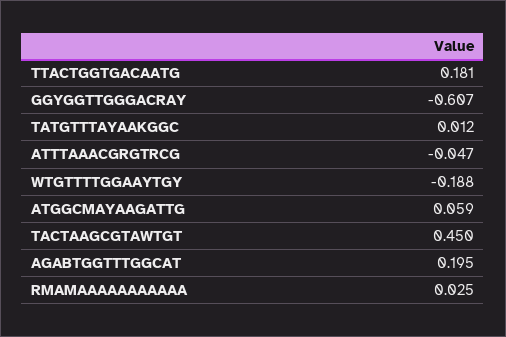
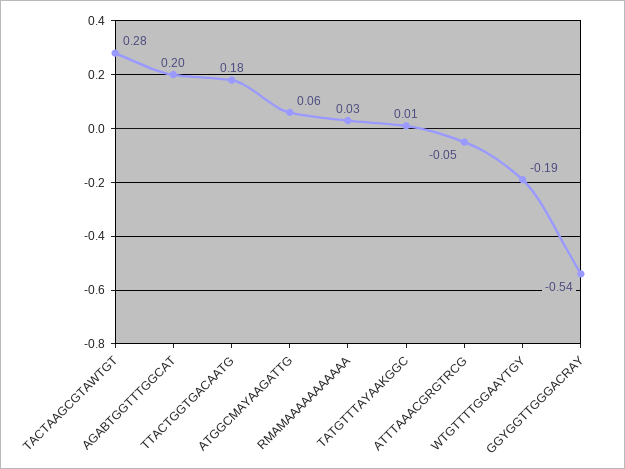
  {
    "TTACTGGTGACAATG": 0.181,
-   "GGYGGTTGGGACRAY": -0.607,
+   "GGYGGTTGGGACRAY": -0.54,
    "TATGTTTAYAAKGGC": 0.012,
    "ATTTAAACGRGTRCG": -0.047,
    "WTGTTTTGGAAYTGY": -0.188,
    "ATGGCMAYAAGATTG": 0.059,
-   "TACTAAGCGTAWTGT": 0.45,
+   "TACTAAGCGTAWTGT": 0.28,
    "AGABTGGTTTGGCAT": 0.195,
    "RMAMAAAAAAAAAAA": 0.025
  }

